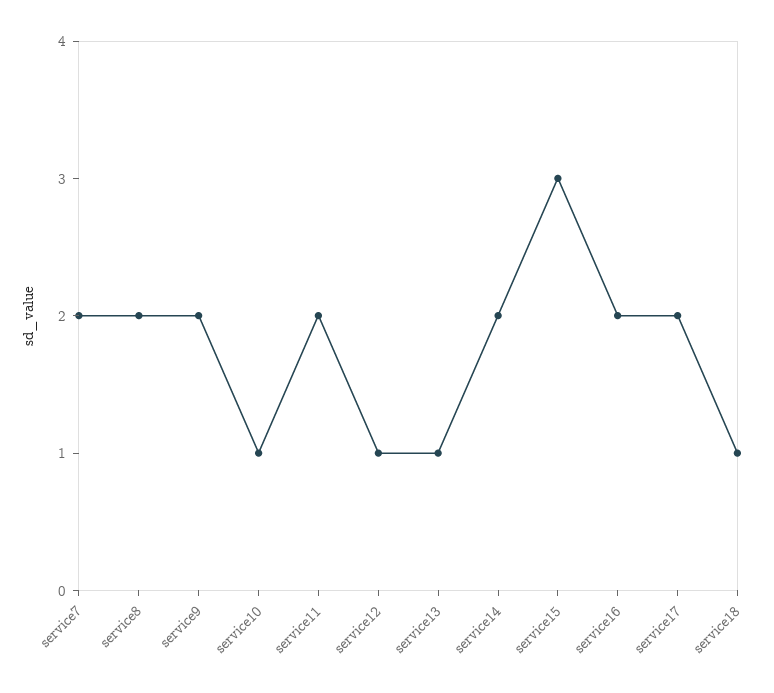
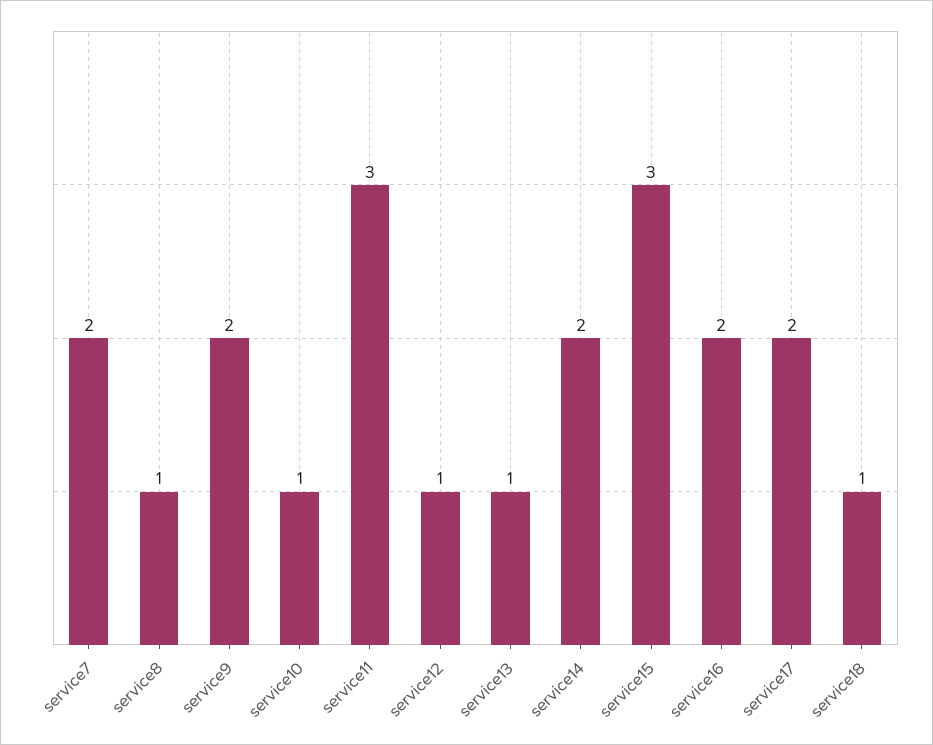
  {
    "service7": 2,
-   "service8": 2,
+   "service8": 1,
    "service9": 2,
    "service10": 1,
-   "service11": 2,
+   "service11": 3,
    "service12": 1,
    "service13": 1,
    "service14": 2,
    "service15": 3,
    "service16": 2,
    "service17": 2,
    "service18": 1
  }

